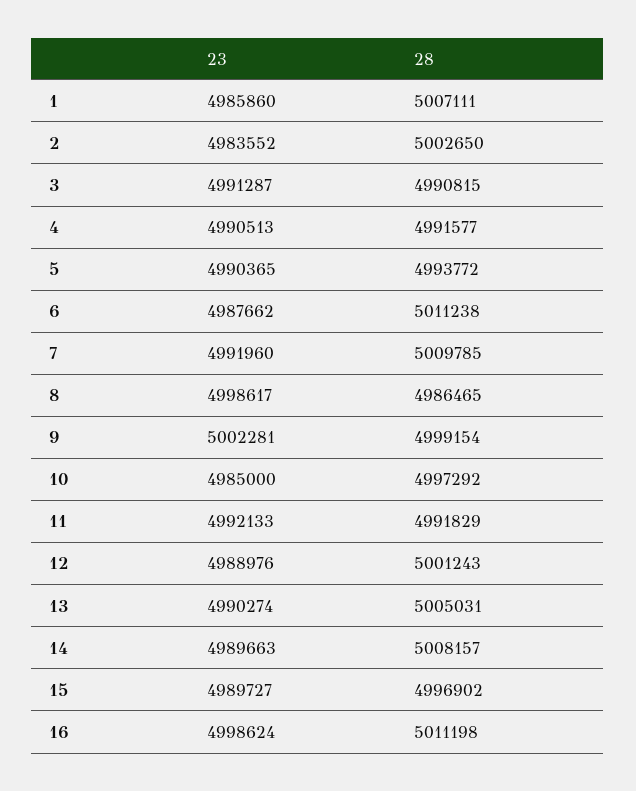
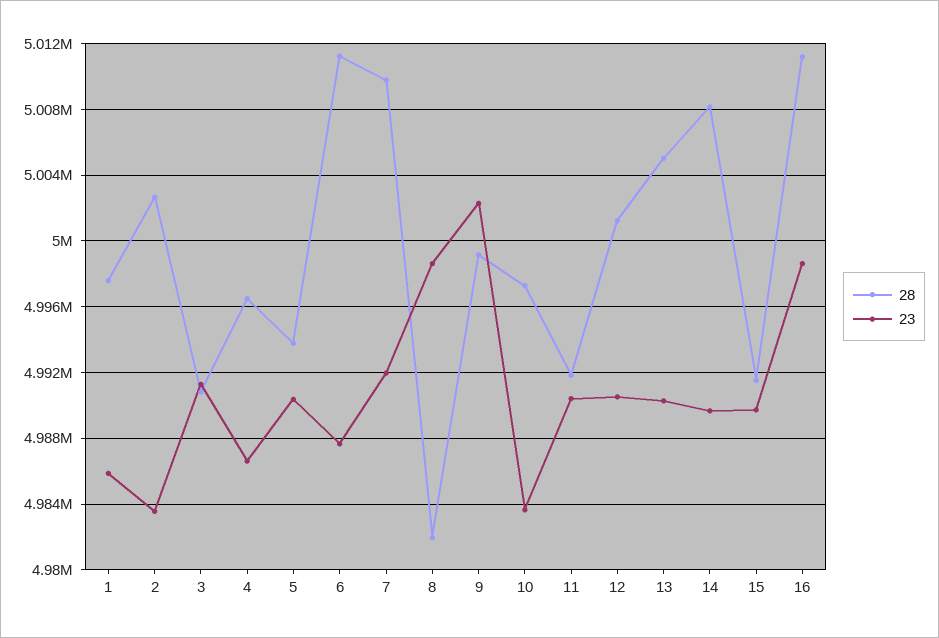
  {
    "23": {
      "1": 4985860,
      "2": 4983552,
      "3": 4991287,
-     "4": 4990513,
+     "4": 4986500,
      "5": 4990365,
      "6": 4987662,
      "7": 4991960,
      "8": 4998617,
      "9": 5002281,
-     "10": 4985000,
+     "10": 4983500,
-     "11": 4992133,
+     "11": 4990500,
-     "12": 4988976,
+     "12": 4990500,
      "13": 4990274,
      "14": 4989663,
      "15": 4989727,
      "16": 4998624
    },
    "28": {
-     "1": 5007111,
+     "1": 4997500,
      "2": 5002650,
      "3": 4990815,
-     "4": 4991577,
+     "4": 4996500,
      "5": 4993772,
      "6": 5011238,
      "7": 5009785,
-     "8": 4986465,
+     "8": 4982000,
      "9": 4999154,
      "10": 4997292,
      "11": 4991829,
      "12": 5001243,
      "13": 5005031,
      "14": 5008157,
-     "15": 4996902,
+     "15": 4991500,
      "16": 5011198
    }
  }

